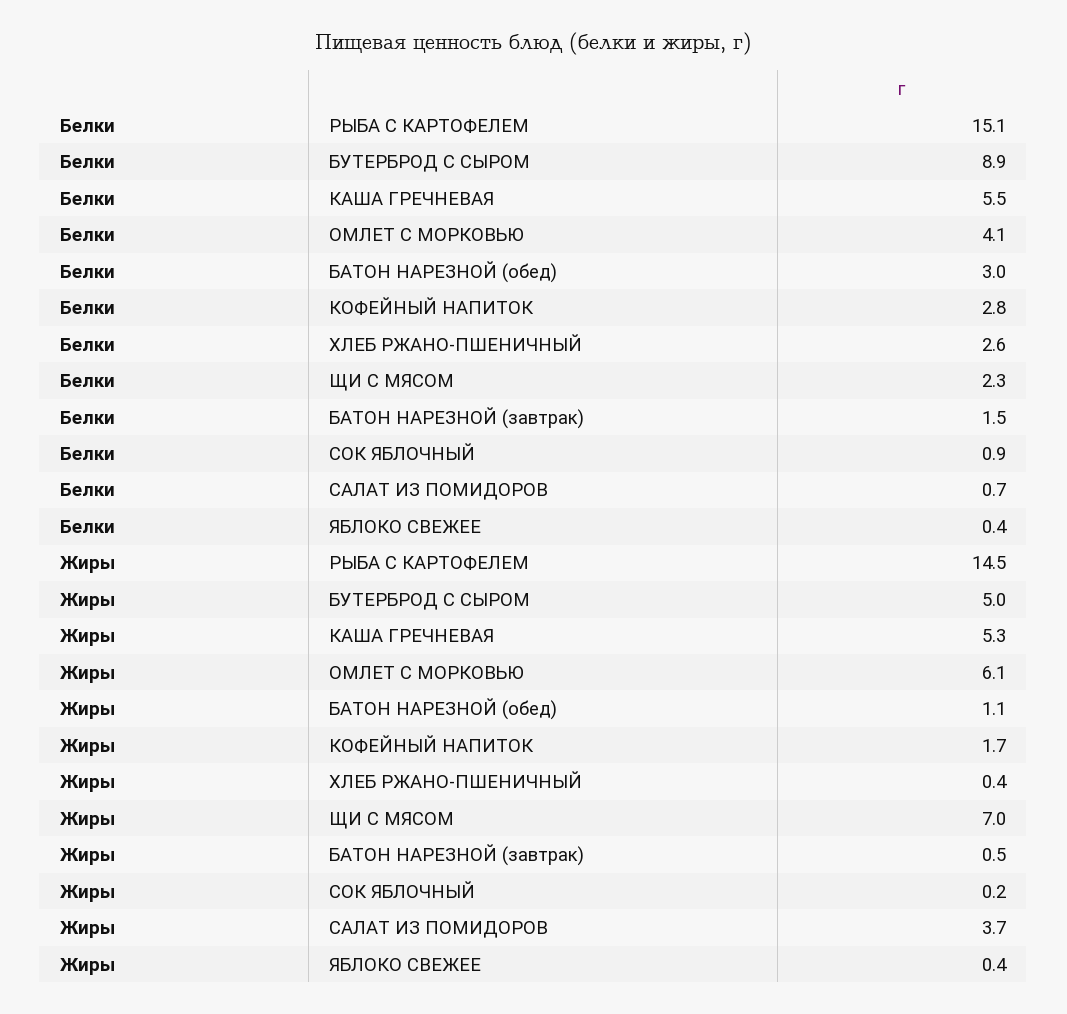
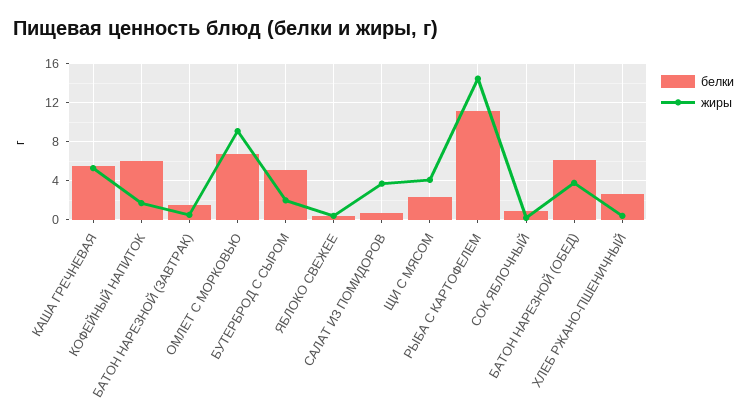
  {
    "Белки": {
-     "РЫБА С КАРТОФЕЛЕМ": 15.1,
+     "РЫБА С КАРТОФЕЛЕМ": 11,
-     "БУТЕРБРОД С СЫРОМ": 8.9,
+     "БУТЕРБРОД С СЫРОМ": 5,
      "КАША ГРЕЧНЕВАЯ": 5.5,
-     "ОМЛЕТ С МОРКОВЬЮ": 4.1,
+     "ОМЛЕТ С МОРКОВЬЮ": 7,
-     "БАТОН НАРЕЗНОЙ (обед)": 3,
+     "БАТОН НАРЕЗНОЙ (обед)": 6,
-     "КОФЕЙНЫЙ НАПИТОК": 2.8,
+     "КОФЕЙНЫЙ НАПИТОК": 6,
      "ХЛЕБ РЖАНО-ПШЕНИЧНЫЙ": 2.6,
      "ЩИ С МЯСОМ": 2.3,
      "БАТОН НАРЕЗНОЙ (завтрак)": 1.5,
      "СОК ЯБЛОЧНЫЙ": 0.9,
      "САЛАТ ИЗ ПОМИДОРОВ": 0.7,
      "ЯБЛОКО СВЕЖЕЕ": 0.4
    },
    "Жиры": {
      "РЫБА С КАРТОФЕЛЕМ": 14.5,
-     "БУТЕРБРОД С СЫРОМ": 5,
+     "БУТЕРБРОД С СЫРОМ": 2,
      "КАША ГРЕЧНЕВАЯ": 5.3,
-     "ОМЛЕТ С МОРКОВЬЮ": 6.1,
+     "ОМЛЕТ С МОРКОВЬЮ": 9,
-     "БАТОН НАРЕЗНОЙ (обед)": 1.1,
+     "БАТОН НАРЕЗНОЙ (обед)": 4,
      "КОФЕЙНЫЙ НАПИТОК": 1.7,
      "ХЛЕБ РЖАНО-ПШЕНИЧНЫЙ": 0.4,
-     "ЩИ С МЯСОМ": 7,
+     "ЩИ С МЯСОМ": 4,
      "БАТОН НАРЕЗНОЙ (завтрак)": 0.5,
      "СОК ЯБЛОЧНЫЙ": 0.2,
      "САЛАТ ИЗ ПОМИДОРОВ": 3.7,
      "ЯБЛОКО СВЕЖЕЕ": 0.4
    }
  }

